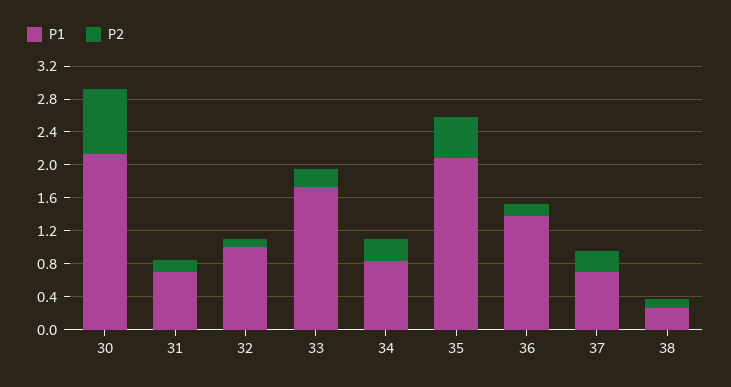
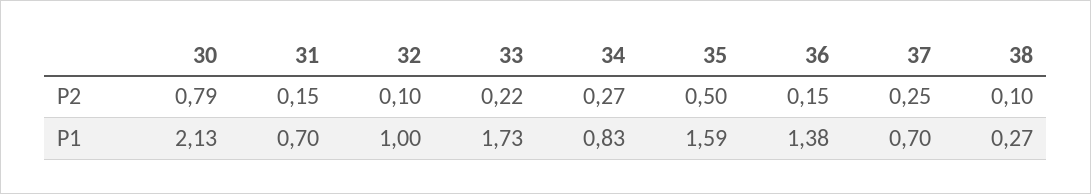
  {
    "P1": {
      "30": 2.13,
      "31": 0.7,
      "32": 1,
      "33": 1.73,
      "34": 0.83,
-     "35": 2.1,
+     "35": 1.59,
      "36": 1.38,
      "37": 0.7,
      "38": 0.27
    },
    "P2": {
      "30": 0.79,
      "31": 0.15,
      "32": 0.1,
      "33": 0.22,
      "34": 0.27,
      "35": 0.5,
      "36": 0.15,
      "37": 0.25,
      "38": 0.1
    }
  }

